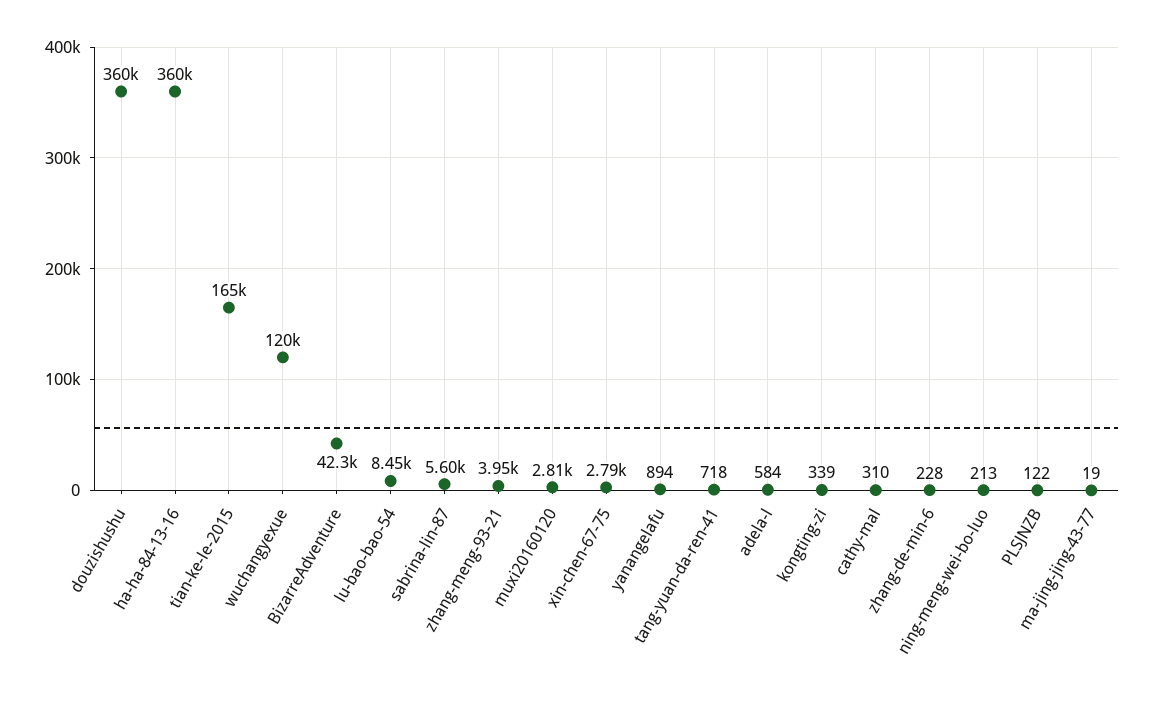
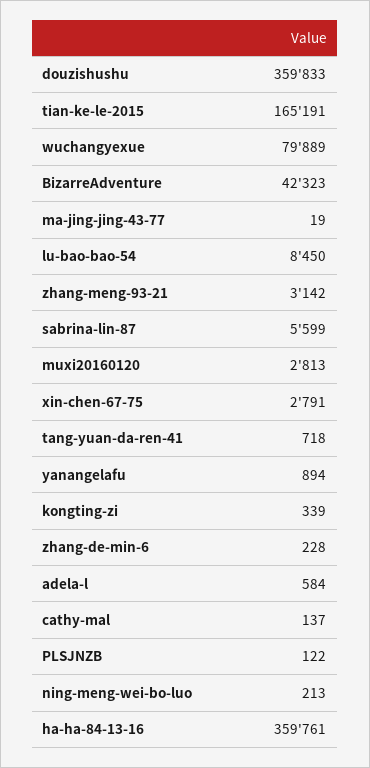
  {
    "douzishushu": 359833,
    "ha-ha-84-13-16": 359761,
    "tian-ke-le-2015": 165191,
-   "wuchangyexue": 120000,
+   "wuchangyexue": 79889,
    "BizarreAdventure": 42323,
    "lu-bao-bao-54": 8450,
    "sabrina-lin-87": 5599,
-   "zhang-meng-93-21": 3950,
+   "zhang-meng-93-21": 3142,
    "muxi20160120": 2813,
    "xin-chen-67-75": 2791,
    "yanangelafu": 894,
    "tang-yuan-da-ren-41": 718,
    "adela-l": 584,
    "kongting-zi": 339,
-   "cathy-mal": 310,
+   "cathy-mal": 137,
    "zhang-de-min-6": 228,
    "ning-meng-wei-bo-luo": 213,
    "PLSJNZB": 122,
    "ma-jing-jing-43-77": 19
  }

